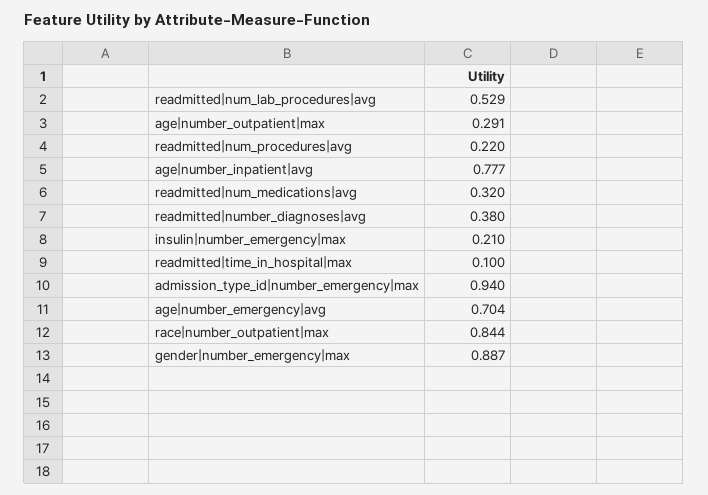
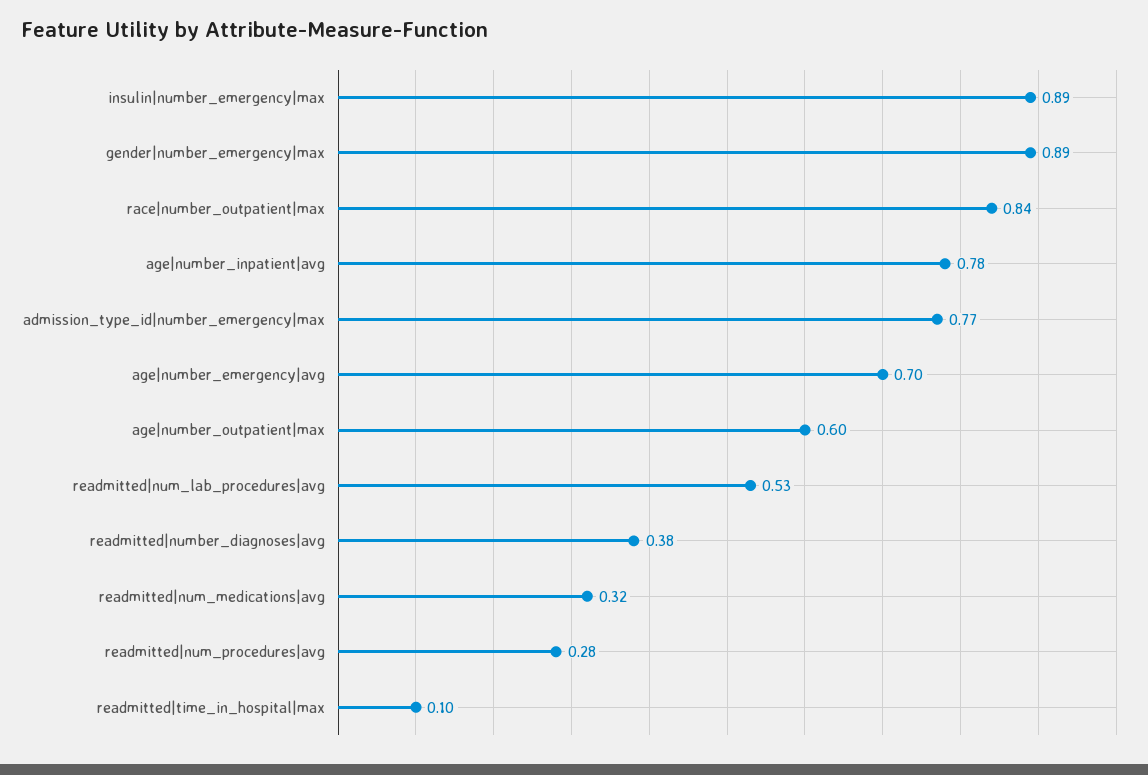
  {
    "readmitted|num_lab_procedures|avg": 0.529,
-   "age|number_outpatient|max": 0.291,
+   "age|number_outpatient|max": 0.6,
-   "readmitted|num_procedures|avg": 0.22,
+   "readmitted|num_procedures|avg": 0.28,
    "age|number_inpatient|avg": 0.777,
    "readmitted|num_medications|avg": 0.32,
    "readmitted|number_diagnoses|avg": 0.38,
-   "insulin|number_emergency|max": 0.21,
+   "insulin|number_emergency|max": 0.89,
    "readmitted|time_in_hospital|max": 0.1,
-   "admission_type_id|number_emergency|max": 0.94,
+   "admission_type_id|number_emergency|max": 0.77,
    "age|number_emergency|avg": 0.704,
    "race|number_outpatient|max": 0.844,
    "gender|number_emergency|max": 0.887
  }

